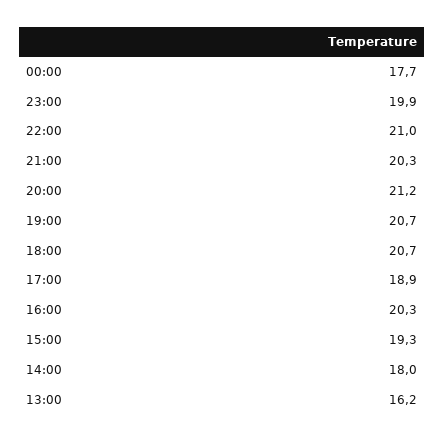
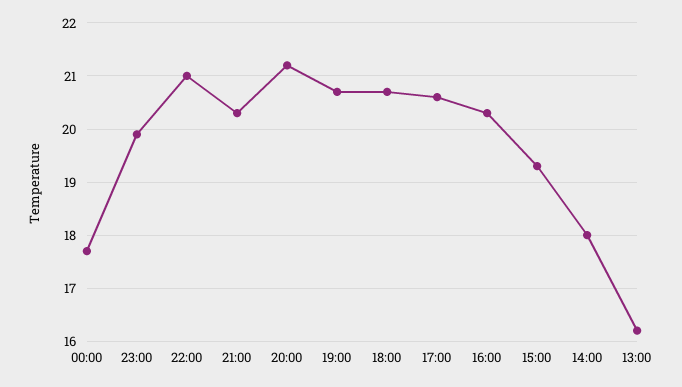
  {
    "00:00": 17.7,
    "23:00": 19.9,
    "22:00": 21,
    "21:00": 20.3,
    "20:00": 21.2,
    "19:00": 20.7,
    "18:00": 20.7,
-   "17:00": 18.9,
+   "17:00": 20.5,
    "16:00": 20.3,
    "15:00": 19.3,
    "14:00": 18,
    "13:00": 16.2
  }

